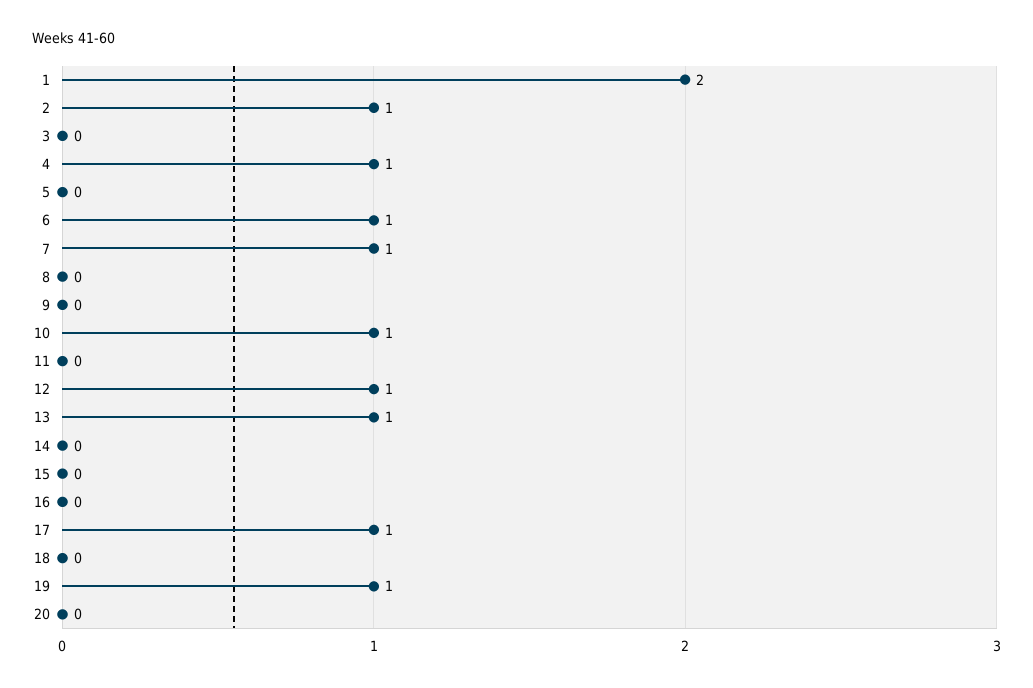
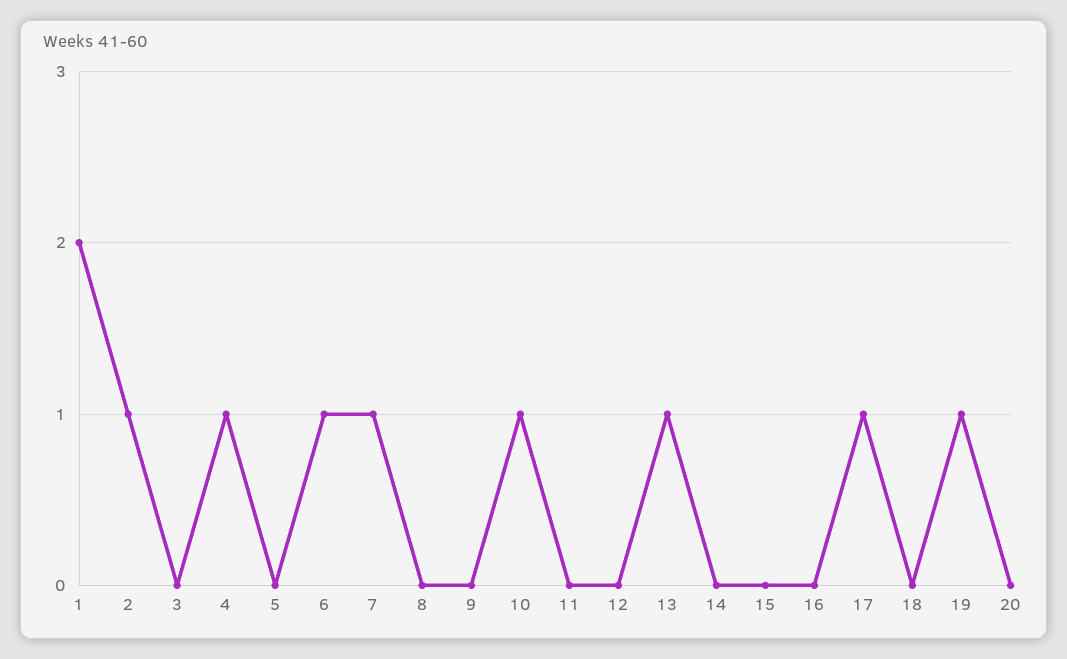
  {
    "1": 2,
    "2": 1,
    "3": 0,
    "4": 1,
    "5": 0,
    "6": 1,
    "7": 1,
    "8": 0,
    "9": 0,
    "10": 1,
    "11": 0,
-   "12": 1,
+   "12": 0,
    "13": 1,
    "14": 0,
    "15": 0,
    "16": 0,
    "17": 1,
    "18": 0,
    "19": 1,
    "20": 0
  }

